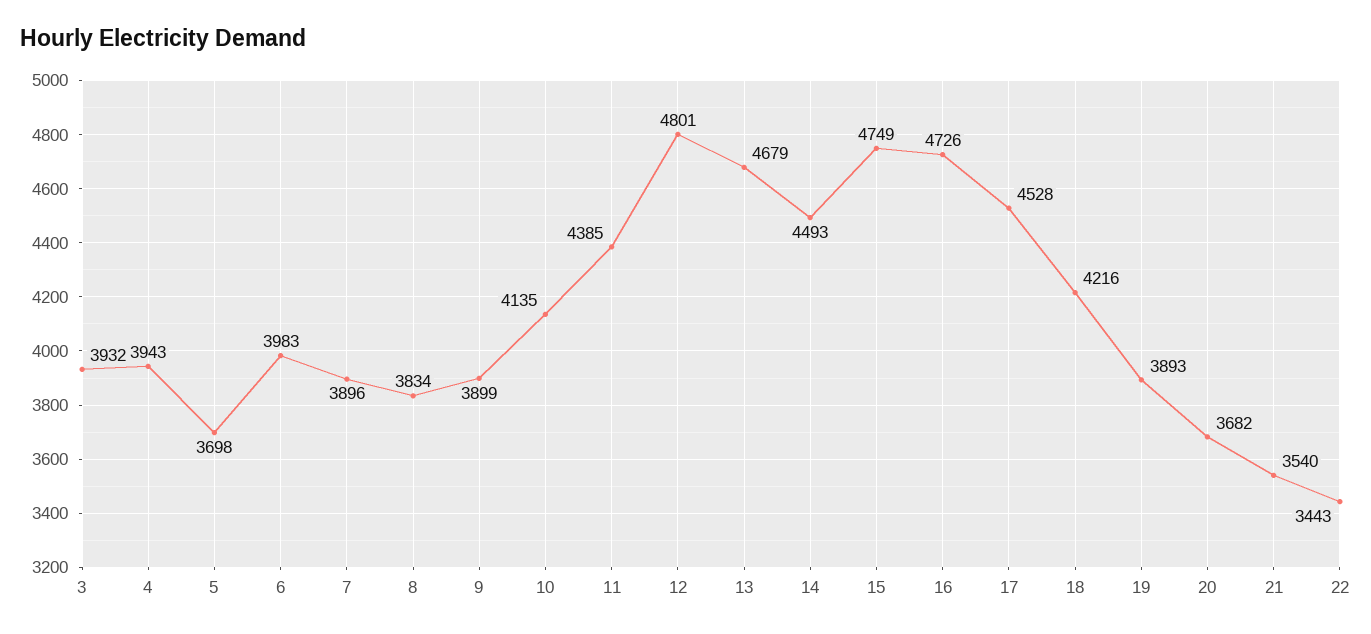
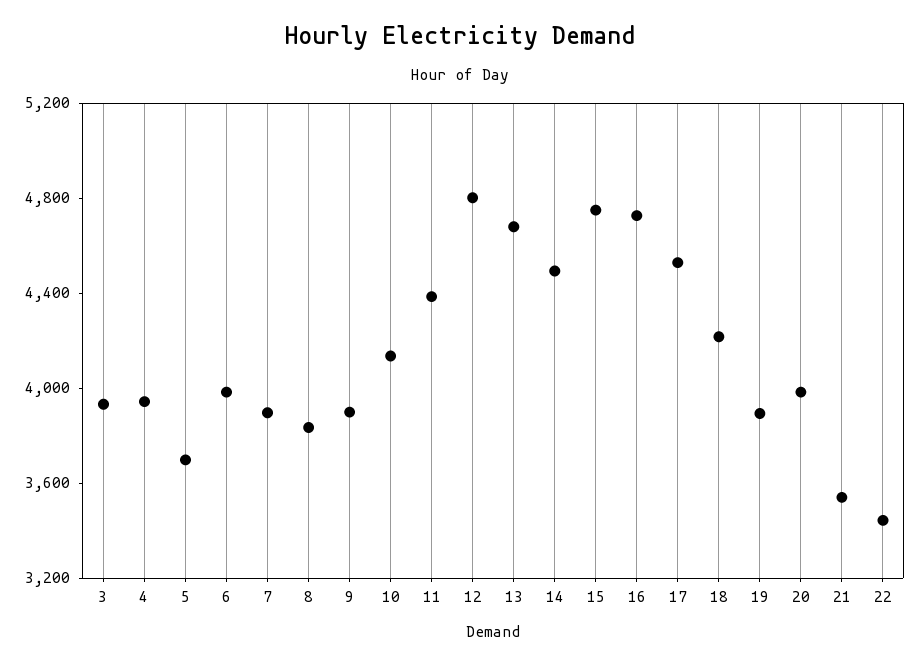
  {
    "3": 3932,
    "4": 3943,
    "5": 3698,
    "6": 3983,
    "7": 3896,
    "8": 3834,
    "9": 3899,
    "10": 4135,
    "11": 4385,
    "12": 4801,
    "13": 4679,
    "14": 4493,
    "15": 4749,
    "16": 4726,
    "17": 4528,
    "18": 4216,
    "19": 3893,
-   "20": 3682,
+   "20": 4000,
    "21": 3540,
    "22": 3443
  }

